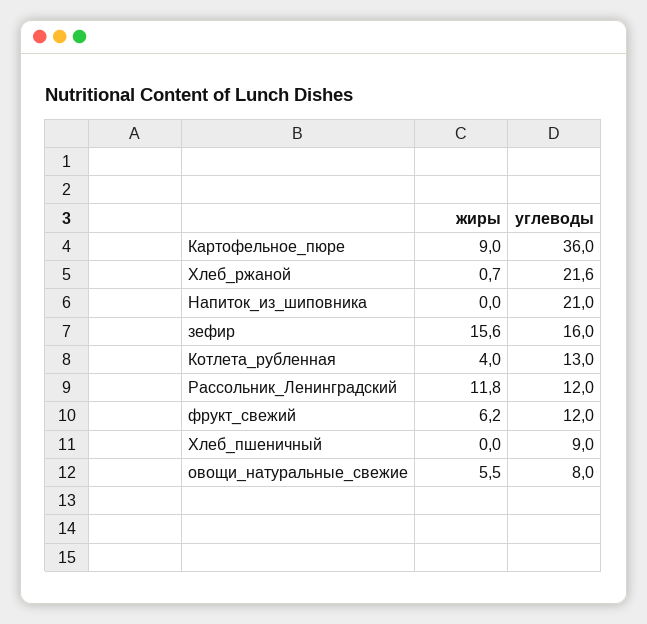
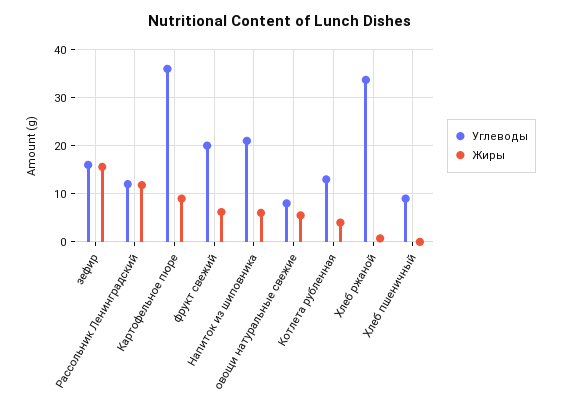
  {
    "жиры": {
      "Картофельное_пюре": 9,
      "Хлеб_ржаной": 0.7,
-     "Напиток_из_шиповника": 0,
+     "Напиток_из_шиповника": 6,
      "зефир": 15.6,
      "Котлета_рубленная": 4,
      "Рассольник_Ленинградский": 11.8,
      "фрукт_свежий": 6.2,
      "Хлеб_пшеничный": 0,
      "овощи_натуральные_свежие": 5.5
    },
    "углеводы": {
      "Картофельное_пюре": 36,
-     "Хлеб_ржаной": 21.6,
+     "Хлеб_ржаной": 34,
      "Напиток_из_шиповника": 21,
      "зефир": 16,
      "Котлета_рубленная": 13,
      "Рассольник_Ленинградский": 12,
-     "фрукт_свежий": 12,
+     "фрукт_свежий": 20,
      "Хлеб_пшеничный": 9,
      "овощи_натуральные_свежие": 8
    }
  }

